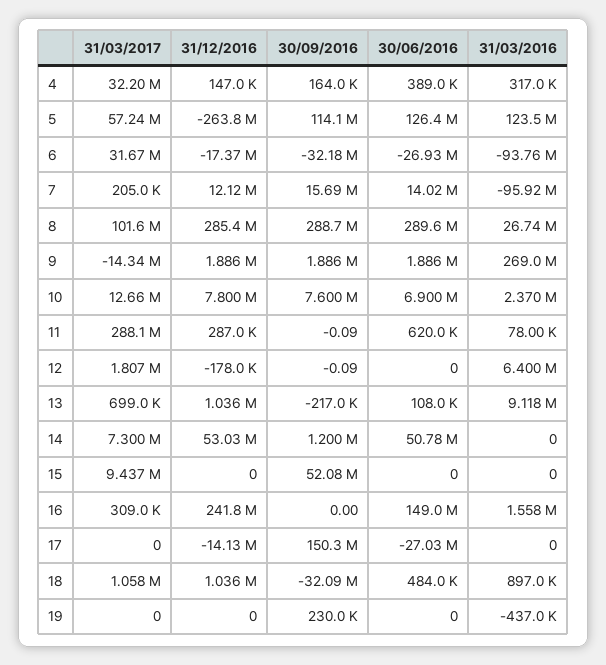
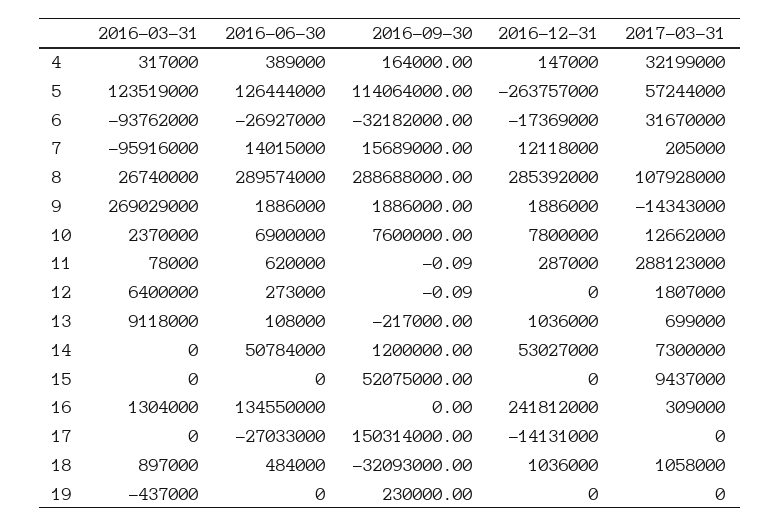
  {
    "31/03/2017": {
      "4": 32199000,
      "5": 57244000,
      "6": 31670000,
      "7": 205000,
-     "8": 101600000,
+     "8": 107928000,
      "9": -14343000,
      "10": 12662000,
      "11": 288123000,
      "12": 1807000,
      "13": 699000,
      "14": 7300000,
      "15": 9437000,
      "16": 309000,
      "17": 0,
      "18": 1058000,
      "19": 0
    },
    "31/12/2016": {
      "4": 147000,
      "5": -263757000,
      "6": -17369000,
      "7": 12118000,
      "8": 285392000,
      "9": 1886000,
      "10": 7800000,
      "11": 287000,
-     "12": -178000,
+     "12": 0,
      "13": 1036000,
      "14": 53027000,
      "15": 0,
      "16": 241812000,
      "17": -14131000,
      "18": 1036000,
      "19": 0
    },
    "30/09/2016": {
      "4": 164000,
      "5": 114064000,
      "6": -32182000,
      "7": 15689000,
      "8": 288688000,
      "9": 1886000,
      "10": 7600000,
      "11": -0.09,
      "12": -0.09,
      "13": -217000,
      "14": 1200000,
      "15": 52075000,
      "16": 0,
      "17": 150314000,
      "18": -32093000,
      "19": 230000
    },
    "30/06/2016": {
      "4": 389000,
      "5": 126444000,
      "6": -26927000,
      "7": 14015000,
      "8": 289574000,
      "9": 1886000,
      "10": 6900000,
      "11": 620000,
-     "12": 0,
+     "12": 273000,
      "13": 108000,
      "14": 50784000,
      "15": 0,
-     "16": 149000000,
+     "16": 134550000,
      "17": -27033000,
      "18": 484000,
      "19": 0
    },
    "31/03/2016": {
      "4": 317000,
      "5": 123519000,
      "6": -93762000,
      "7": -95916000,
      "8": 26740000,
      "9": 269029000,
      "10": 2370000,
      "11": 78000,
      "12": 6400000,
      "13": 9118000,
      "14": 0,
      "15": 0,
-     "16": 1558000,
+     "16": 1304000,
      "17": 0,
      "18": 897000,
      "19": -437000
    }
  }

